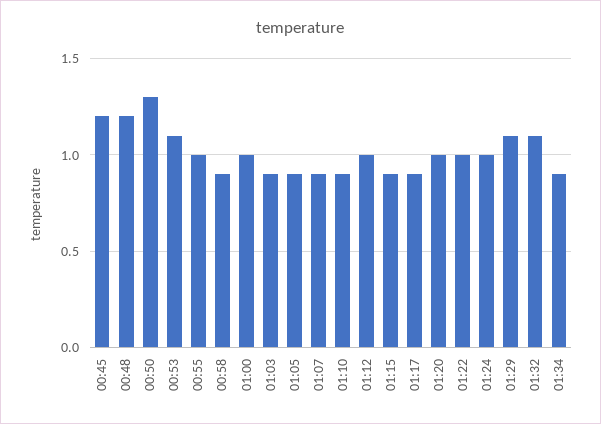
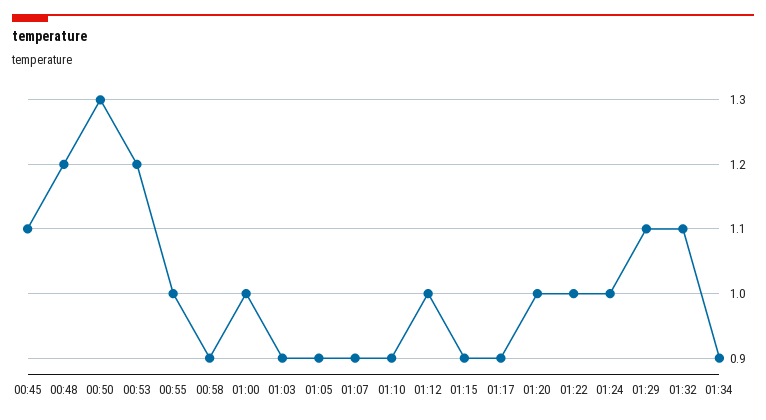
  {
-   "00:45": 1.2,
+   "00:45": 1.1,
    "00:48": 1.2,
    "00:50": 1.3,
-   "00:53": 1.1,
+   "00:53": 1.2,
    "00:55": 1,
    "00:58": 0.9,
    "01:00": 1,
    "01:03": 0.9,
    "01:05": 0.9,
    "01:07": 0.9,
    "01:10": 0.9,
    "01:12": 1,
    "01:15": 0.9,
    "01:17": 0.9,
    "01:20": 1,
    "01:22": 1,
    "01:24": 1,
    "01:29": 1.1,
    "01:32": 1.1,
    "01:34": 0.9
  }

